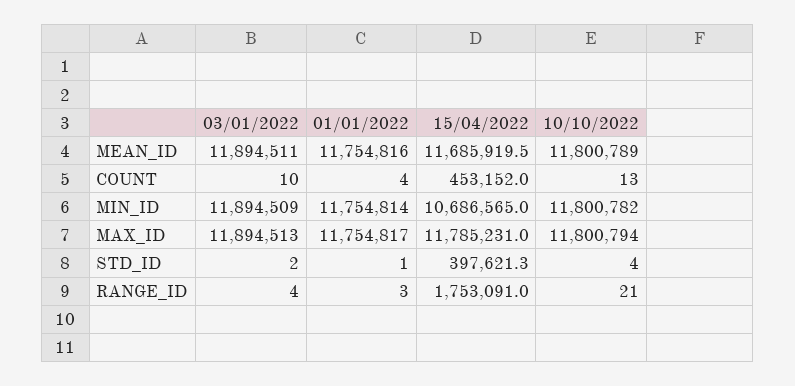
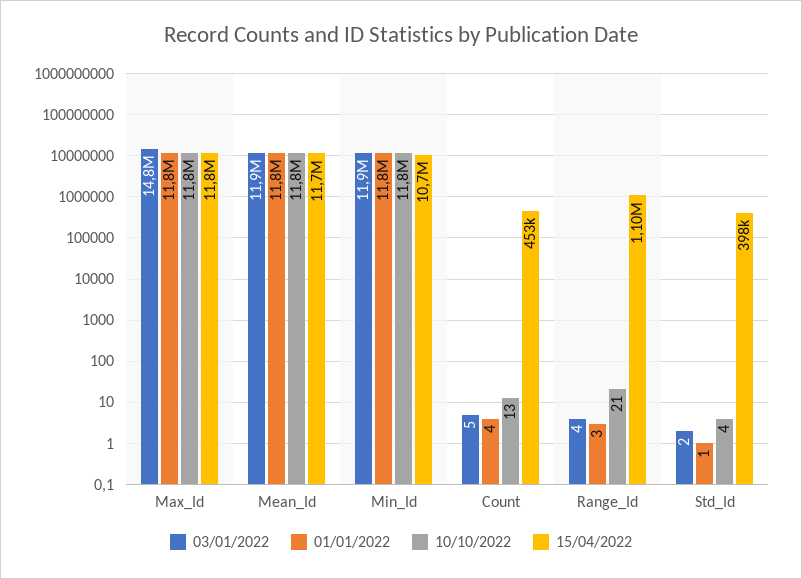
  {
    "03/01/2022": {
      "MEAN_ID": 11894511,
-     "COUNT": 10,
+     "COUNT": 5,
      "MIN_ID": 11894509,
-     "MAX_ID": 11894513,
+     "MAX_ID": 14800000,
      "STD_ID": 2,
      "RANGE_ID": 4
    },
    "01/01/2022": {
      "MEAN_ID": 11754816,
      "COUNT": 4,
      "MIN_ID": 11754814,
      "MAX_ID": 11754817,
      "STD_ID": 1,
      "RANGE_ID": 3
    },
    "15/04/2022": {
      "MEAN_ID": 11685919.5,
      "COUNT": 453152,
      "MIN_ID": 10686565,
      "MAX_ID": 11785231,
      "STD_ID": 397621.3,
-     "RANGE_ID": 1753091
+     "RANGE_ID": 1100000
    },
    "10/10/2022": {
      "MEAN_ID": 11800789,
      "COUNT": 13,
      "MIN_ID": 11800782,
      "MAX_ID": 11800794,
      "STD_ID": 4,
      "RANGE_ID": 21
    }
  }

